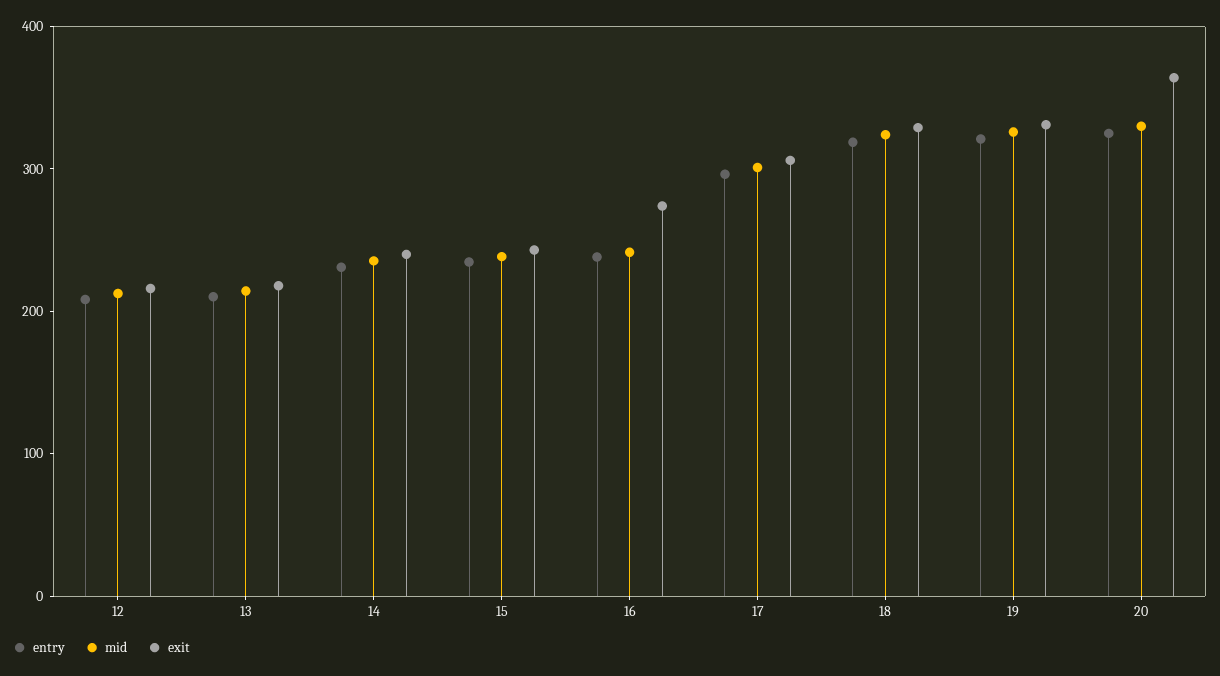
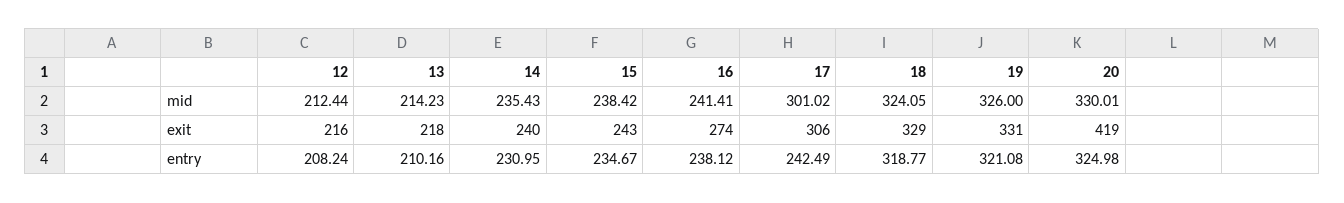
  {
    "entry": {
      "12": 208.24,
      "13": 210.16,
      "14": 230.95,
      "15": 234.67,
      "16": 238.12,
-     "17": 300,
+     "17": 242.49,
      "18": 318.77,
      "19": 321.08,
      "20": 324.98
    },
    "mid": {
      "12": 212.44,
      "13": 214.23,
      "14": 235.43,
      "15": 238.42,
      "16": 241.41,
      "17": 301.02,
      "18": 324.05,
      "19": 326,
      "20": 330.01
    },
    "exit": {
      "12": 216,
      "13": 218,
      "14": 240,
      "15": 243,
      "16": 274,
      "17": 306,
      "18": 329,
      "19": 331,
-     "20": 360
+     "20": 419
    }
  }

